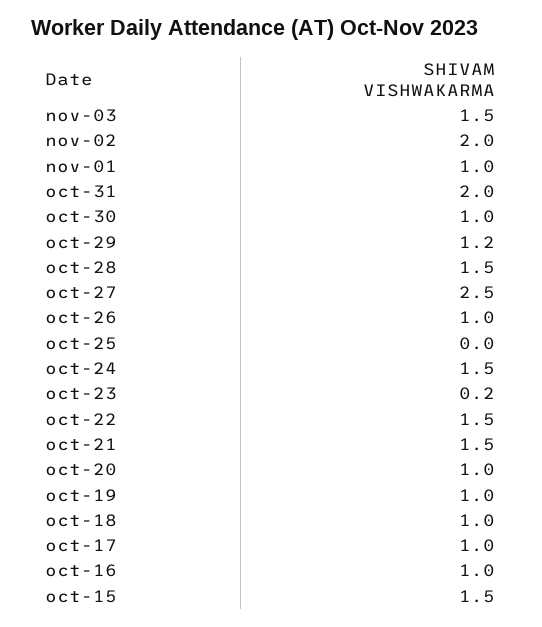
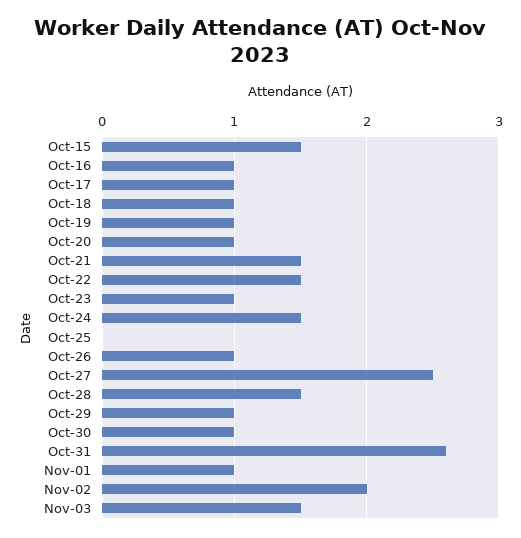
  {
    "nov-03": 1.5,
    "nov-02": 2,
    "nov-01": 1,
-   "oct-31": 2,
+   "oct-31": 2.6,
    "oct-30": 1,
-   "oct-29": 1.2,
+   "oct-29": 1,
    "oct-28": 1.5,
    "oct-27": 2.5,
    "oct-26": 1,
    "oct-25": 0,
    "oct-24": 1.5,
-   "oct-23": 0.2,
+   "oct-23": 1,
    "oct-22": 1.5,
    "oct-21": 1.5,
    "oct-20": 1,
    "oct-19": 1,
    "oct-18": 1,
    "oct-17": 1,
    "oct-16": 1,
    "oct-15": 1.5
  }

